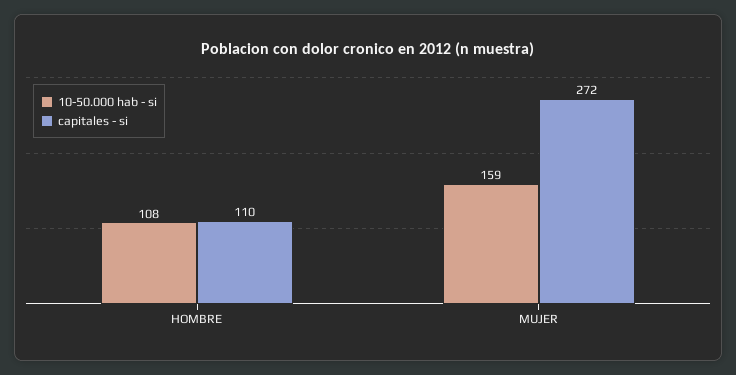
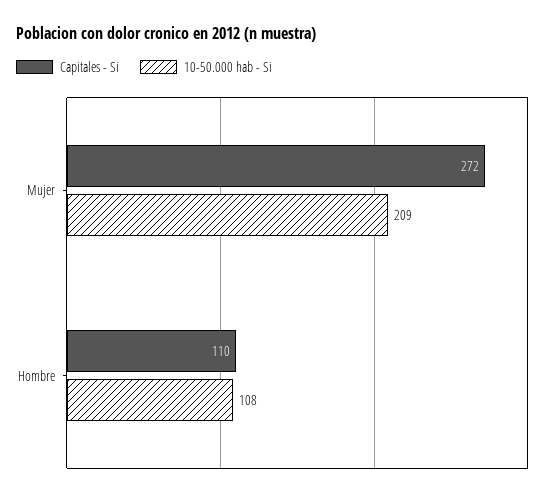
  {
    "10-50.000 hab - si": {
      "HOMBRE": 108,
-     "MUJER": 159
+     "MUJER": 209
    },
    "capitales - si": {
      "HOMBRE": 110,
      "MUJER": 272
    }
  }

